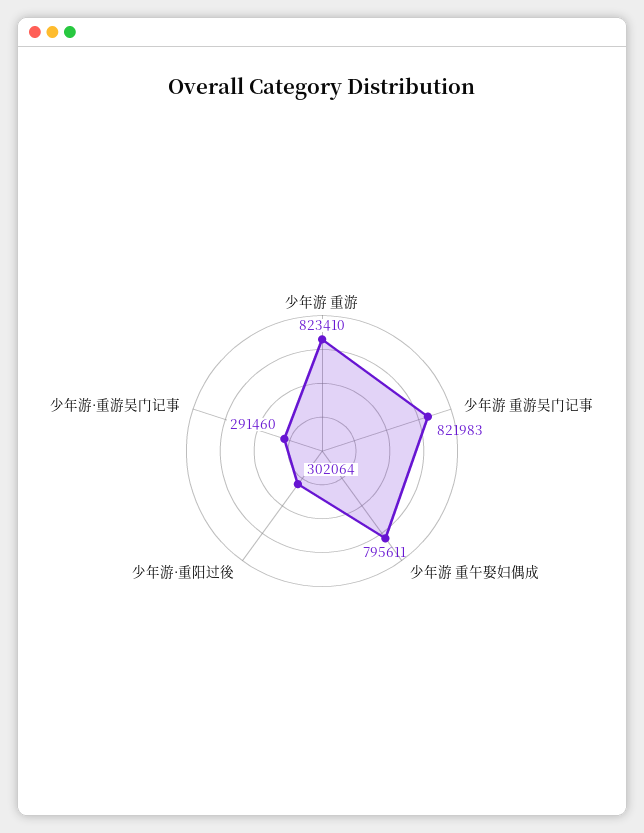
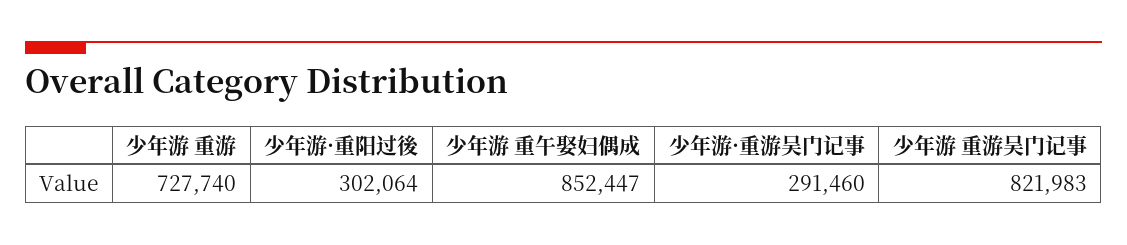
  {
-   "少年游 重游": 823410,
+   "少年游 重游": 727740,
    "少年游 重游吴门记事": 821983,
-   "少年游 重午娶妇偶成": 795611,
+   "少年游 重午娶妇偶成": 852447,
    "少年游·重阳过後": 302064,
    "少年游·重游吴门记事": 291460
  }

